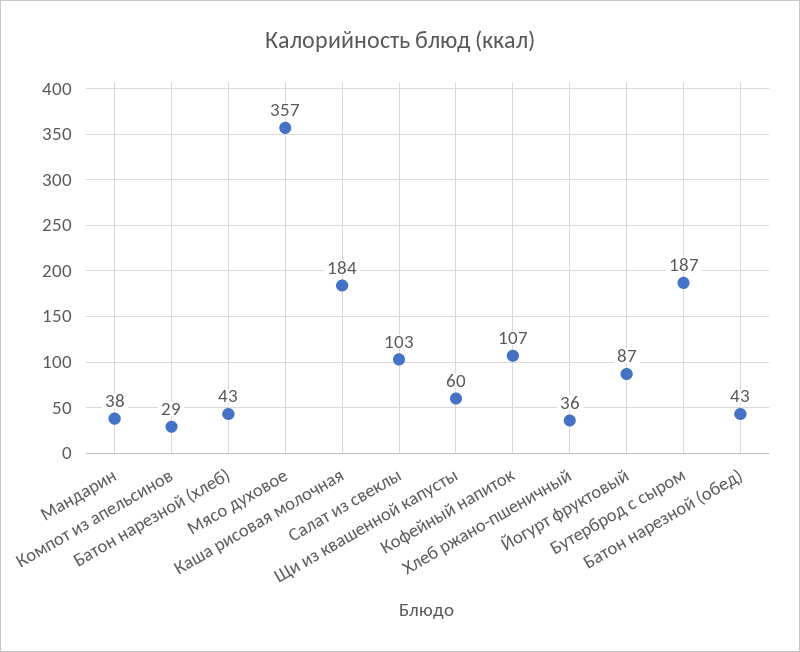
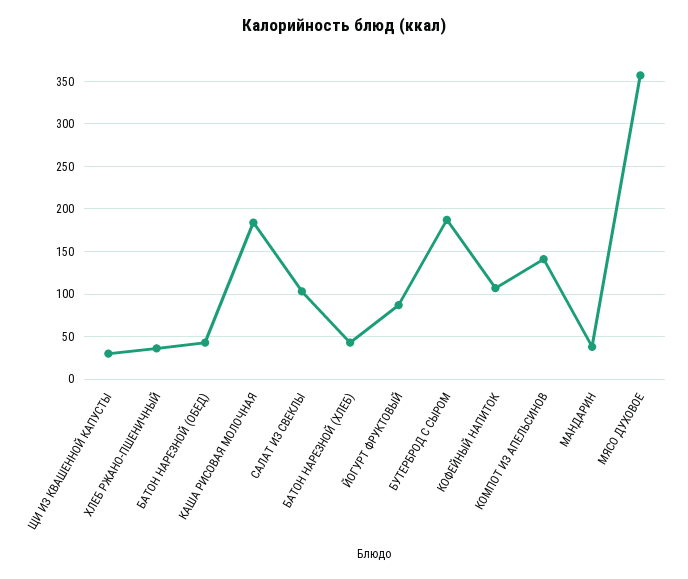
  {
    "Мандарин": 38,
-   "Компот из апельсинов": 29,
+   "Компот из апельсинов": 140,
    "Батон нарезной (хлеб)": 43,
    "Мясо духовое": 357,
    "Каша рисовая молочная": 184,
    "Салат из свеклы": 103,
-   "Щи из квашенной капусты": 60,
+   "Щи из квашенной капусты": 30,
    "Кофейный напиток": 107,
    "Хлеб ржано-пшеничный": 36,
    "Йогурт фруктовый": 87,
    "Бутерброд с сыром": 187,
    "Батон нарезной (обед)": 43
  }

